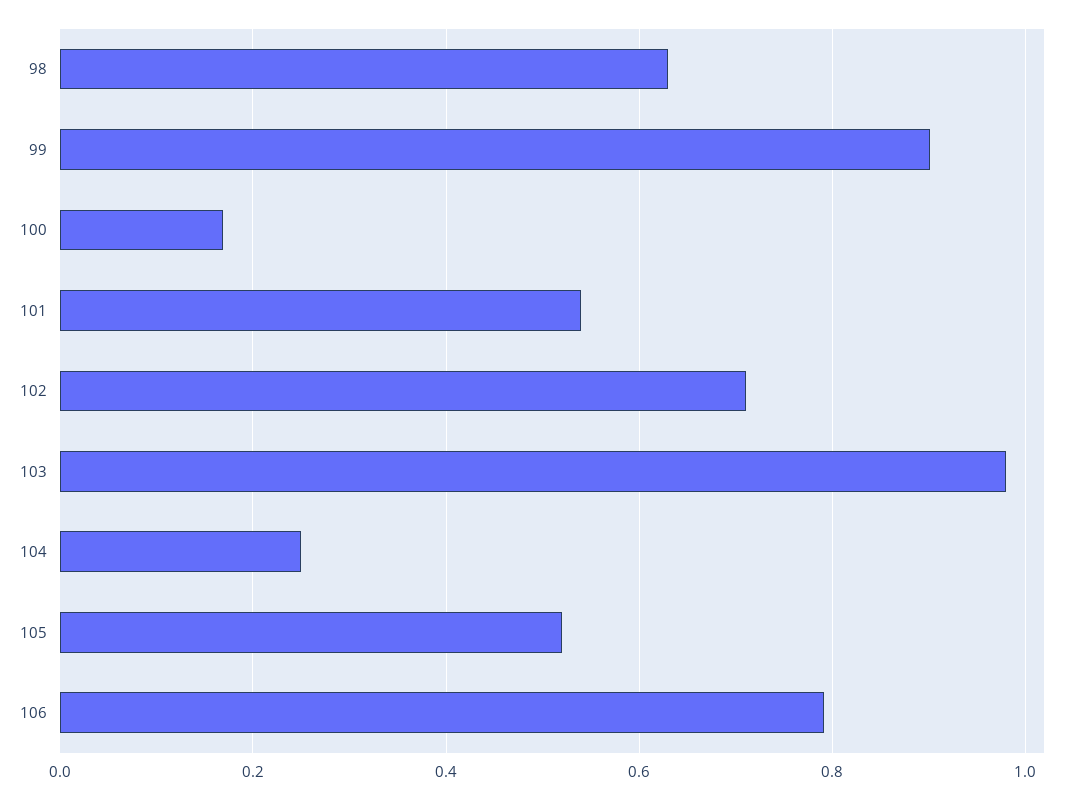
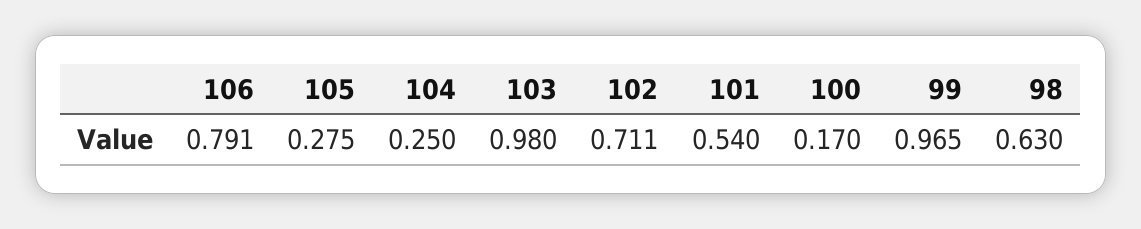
  {
    "98": 0.63,
-   "99": 0.9,
+   "99": 0.965,
    "100": 0.17,
    "101": 0.54,
    "102": 0.711,
    "103": 0.98,
    "104": 0.25,
-   "105": 0.52,
+   "105": 0.275,
    "106": 0.791
  }

